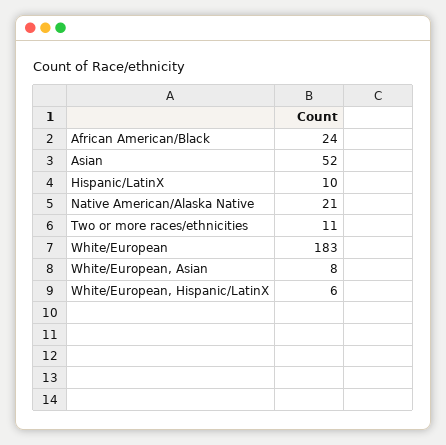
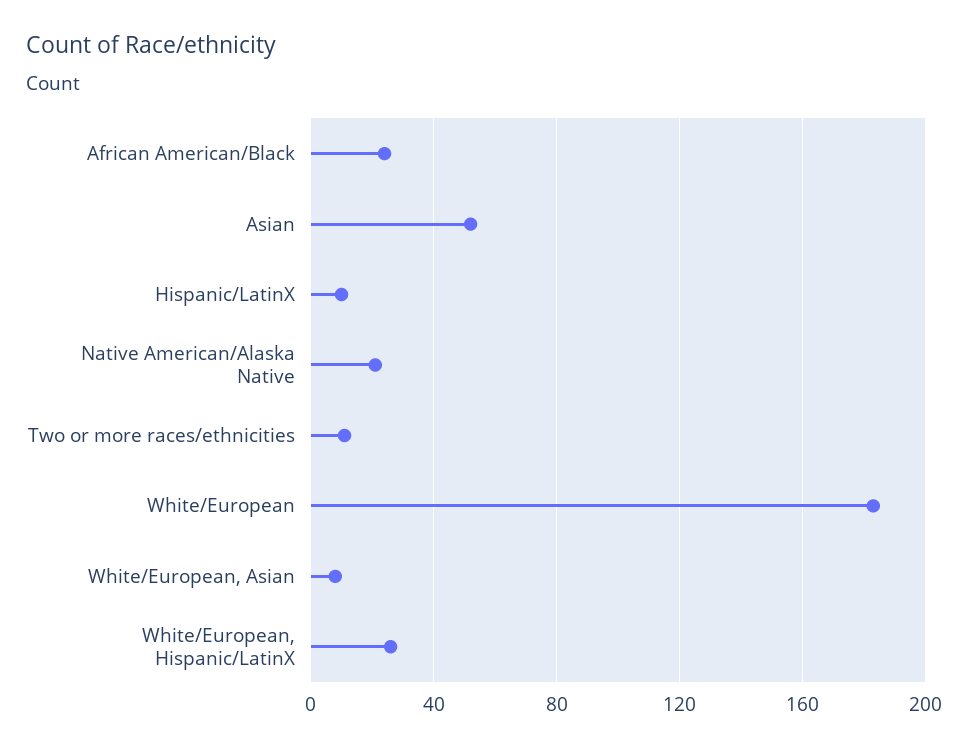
  {
    "African American/Black": 24,
    "Asian": 52,
    "Hispanic/LatinX": 10,
    "Native American/Alaska Native": 21,
    "Two or more races/ethnicities": 11,
    "White/European": 183,
    "White/European, Asian": 8,
-   "White/European, Hispanic/LatinX": 6
+   "White/European, Hispanic/LatinX": 25
  }

